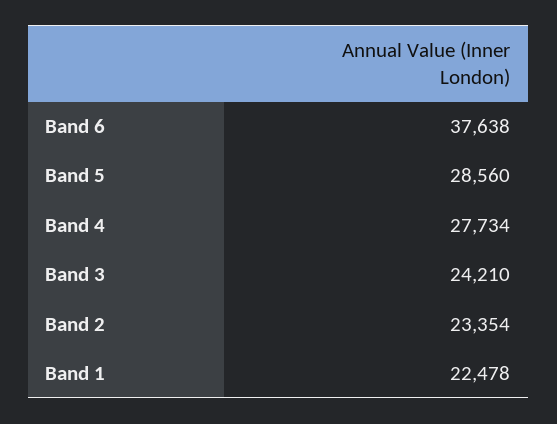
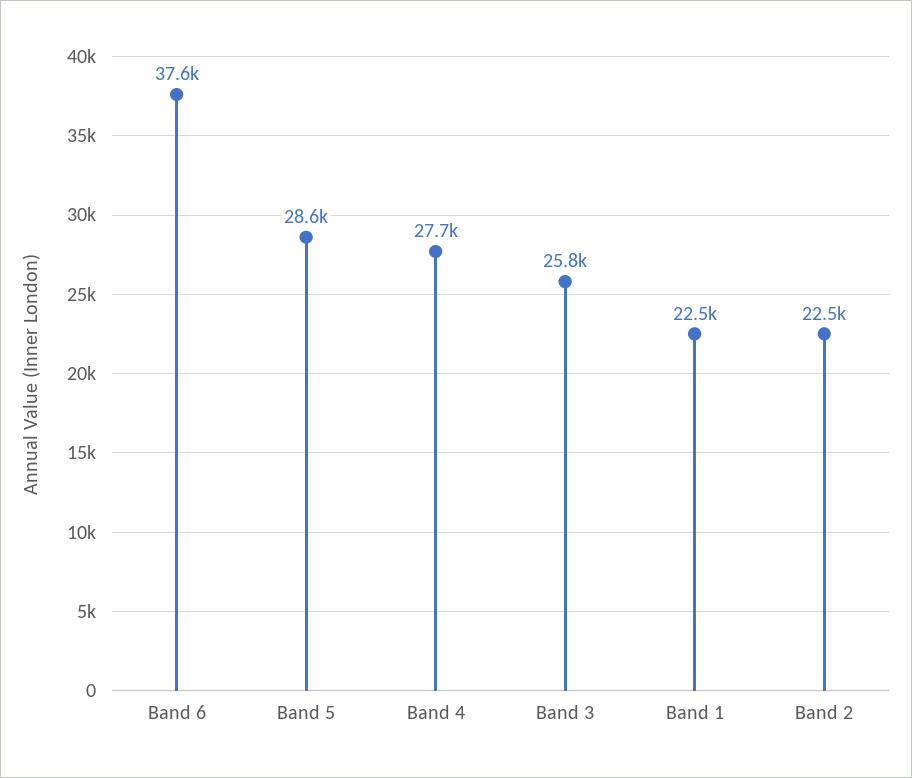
  {
    "Band 6": 37638,
    "Band 5": 28560,
    "Band 4": 27734,
-   "Band 3": 24210,
+   "Band 3": 25800,
-   "Band 2": 23354,
+   "Band 2": 22500,
    "Band 1": 22478
  }

